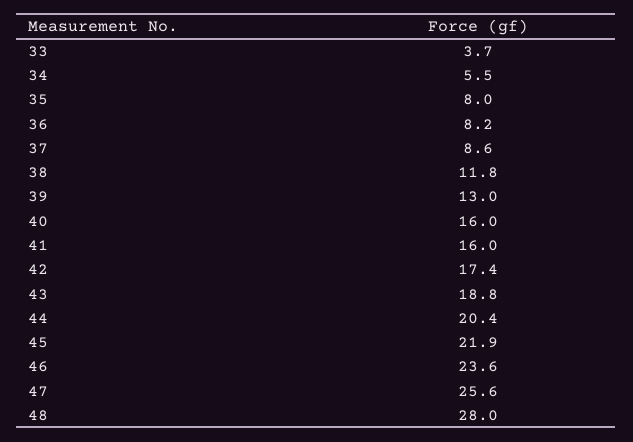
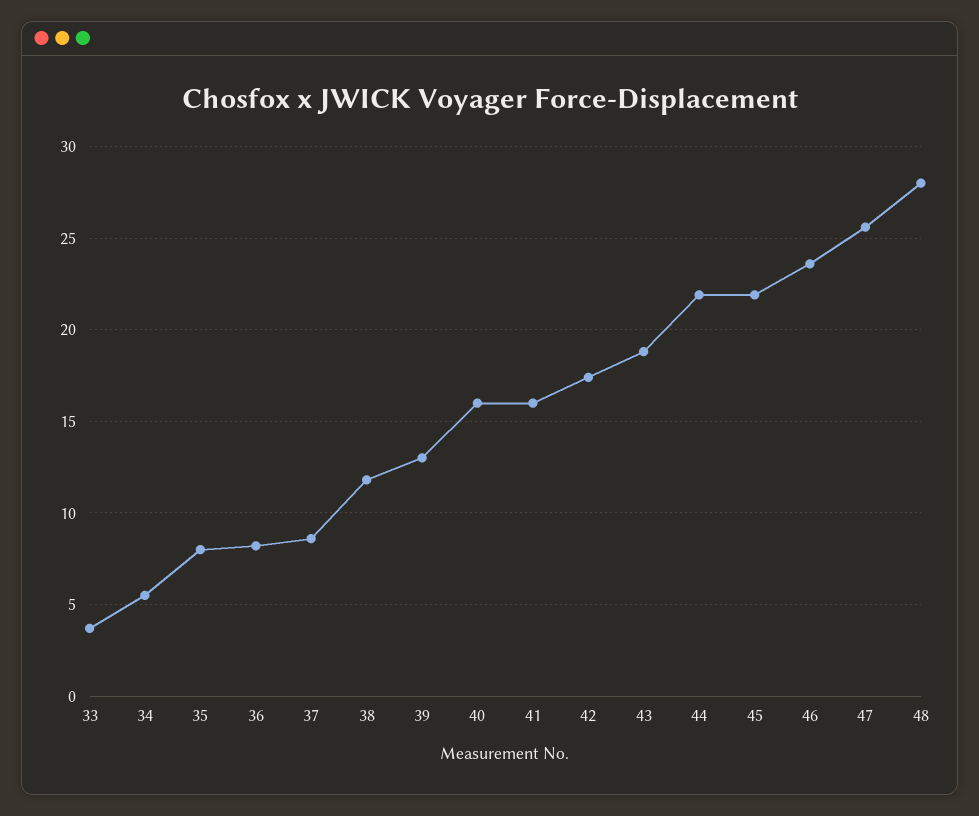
  {
    "33": 3.7,
    "34": 5.5,
    "35": 8,
    "36": 8.2,
    "37": 8.6,
    "38": 11.8,
    "39": 13,
    "40": 16,
    "41": 16,
    "42": 17.4,
    "43": 18.8,
-   "44": 20.4,
+   "44": 22,
    "45": 21.9,
    "46": 23.6,
    "47": 25.6,
    "48": 28
  }

